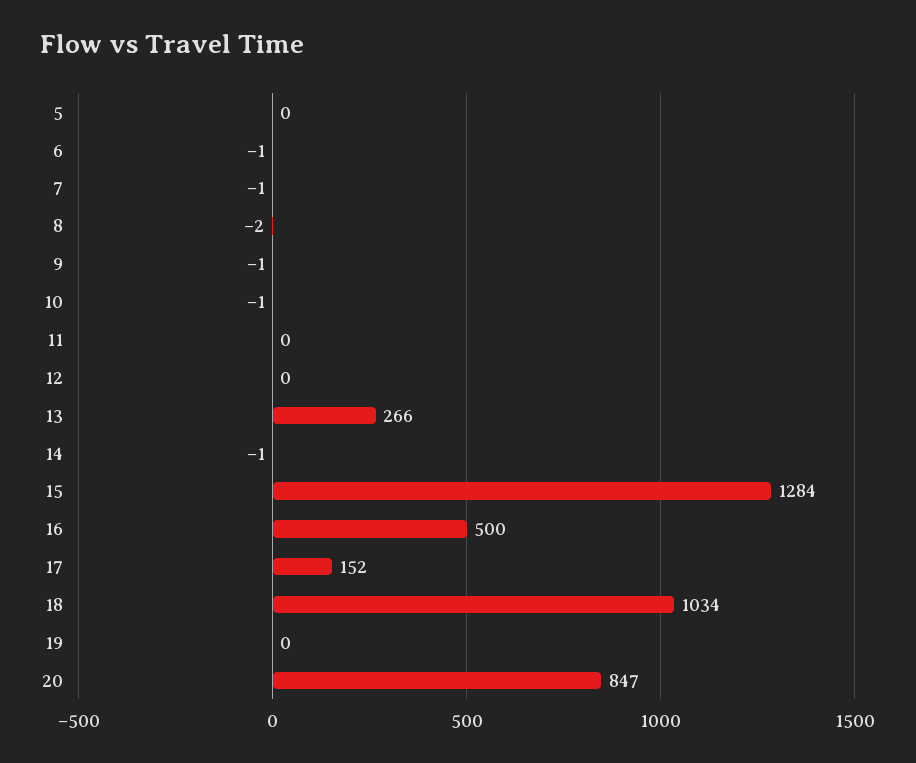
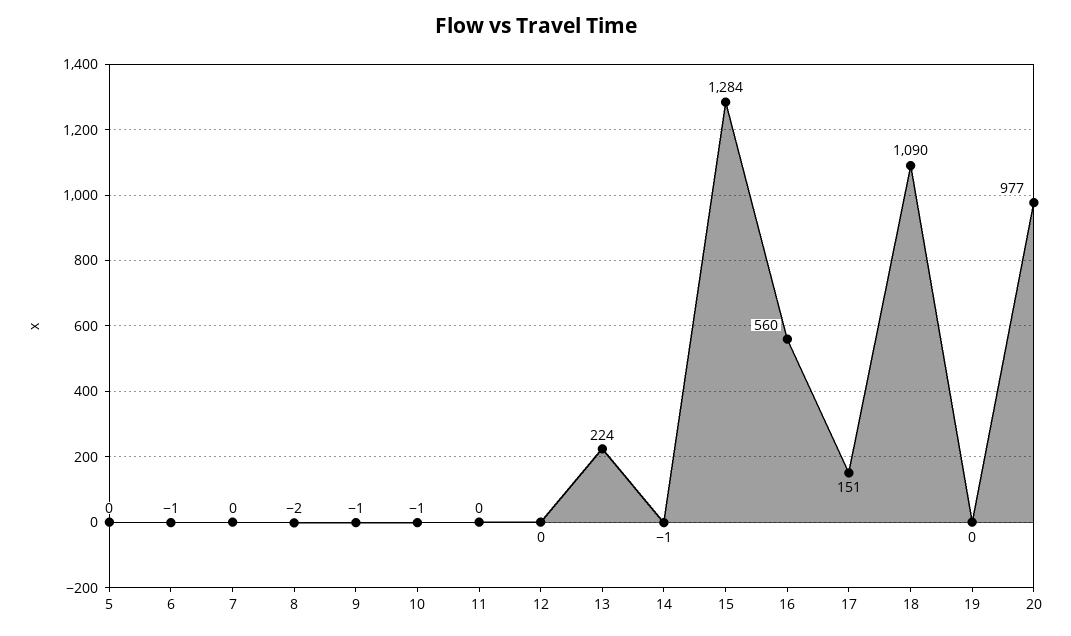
  {
    "5": 0,
    "6": -1,
-   "7": -1,
+   "7": 0,
    "8": -2,
    "9": -1,
    "10": -1,
    "11": 0,
    "12": 0,
-   "13": 266,
+   "13": 224,
    "14": -1,
    "15": 1284,
-   "16": 500,
+   "16": 560,
-   "17": 152,
+   "17": 151,
-   "18": 1034,
+   "18": 1090,
    "19": 0,
-   "20": 847
+   "20": 977
  }

